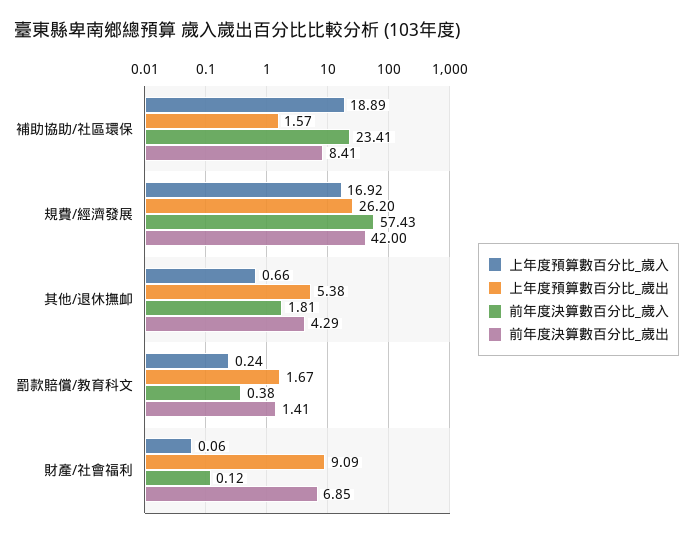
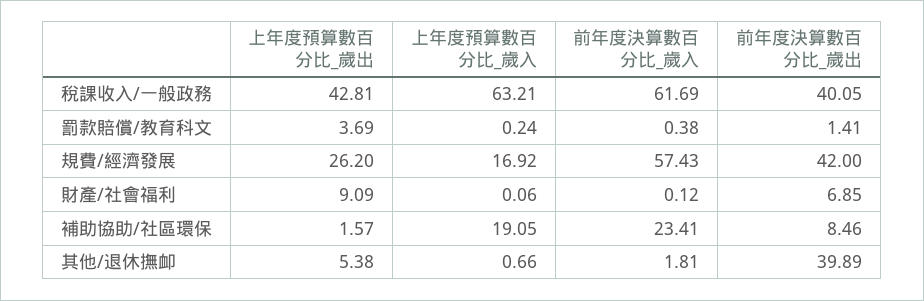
  {
    "上年度預算數百分比_歲入": {
-     "補助協助/社區環保": 18.89,
+     "補助協助/社區環保": 19.05,
      "規費/經濟發展": 16.92,
      "其他/退休撫卹": 0.66,
      "罰款賠償/教育科文": 0.24,
-     "財產/社會福利": 0.06
+     "財產/社會福利": 0.06,
+     "稅課收入/一般政務": 63.21
    },
    "上年度預算數百分比_歲出": {
      "補助協助/社區環保": 1.57,
      "規費/經濟發展": 26.2,
      "其他/退休撫卹": 5.38,
-     "罰款賠償/教育科文": 1.67,
+     "罰款賠償/教育科文": 3.69,
-     "財產/社會福利": 9.09
+     "財產/社會福利": 9.09,
+     "稅課收入/一般政務": 42.81
    },
    "前年度決算數百分比_歲入": {
      "補助協助/社區環保": 23.41,
      "規費/經濟發展": 57.43,
      "其他/退休撫卹": 1.81,
      "罰款賠償/教育科文": 0.38,
-     "財產/社會福利": 0.12
+     "財產/社會福利": 0.12,
+     "稅課收入/一般政務": 61.69
    },
    "前年度決算數百分比_歲出": {
-     "補助協助/社區環保": 8.41,
+     "補助協助/社區環保": 8.46,
      "規費/經濟發展": 42,
-     "其他/退休撫卹": 4.29,
+     "其他/退休撫卹": 39.89,
      "罰款賠償/教育科文": 1.41,
-     "財產/社會福利": 6.85
+     "財產/社會福利": 6.85,
+     "稅課收入/一般政務": 40.05
    }
  }

